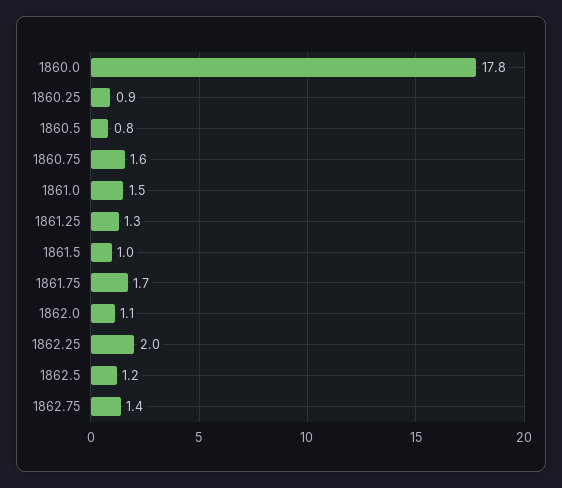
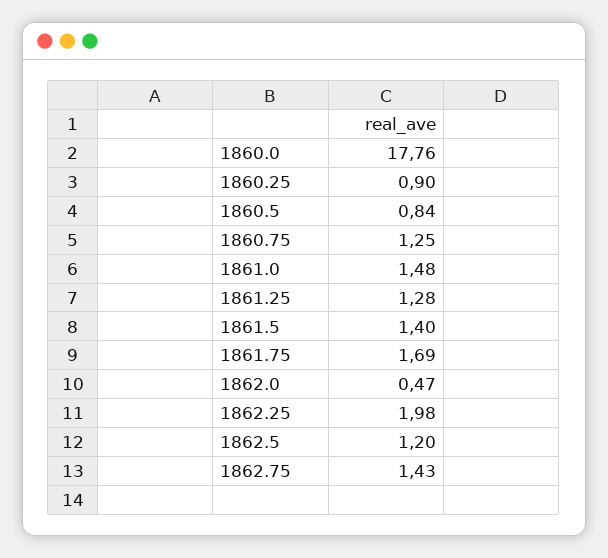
  {
    "1860.0": 17.76,
    "1860.25": 0.9,
    "1860.5": 0.84,
-   "1860.75": 1.6,
+   "1860.75": 1.25,
    "1861.0": 1.48,
    "1861.25": 1.28,
-   "1861.5": 1,
+   "1861.5": 1.4,
    "1861.75": 1.69,
-   "1862.0": 1.1,
+   "1862.0": 0.47,
    "1862.25": 1.98,
    "1862.5": 1.2,
    "1862.75": 1.43
  }

